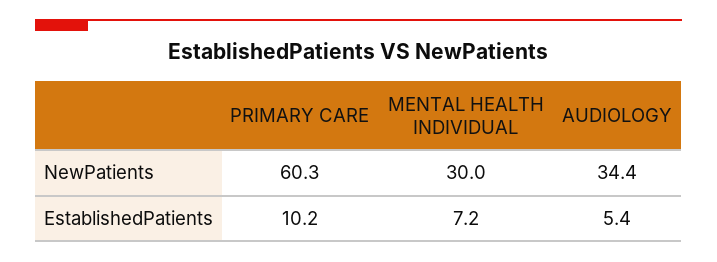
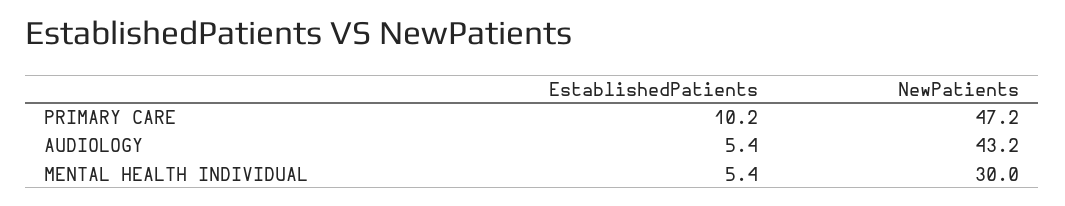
  {
    "PRIMARY CARE": {
-     "NewPatients": 60.3,
+     "NewPatients": 47.2,
      "EstablishedPatients": 10.2
    },
    "MENTAL HEALTH INDIVIDUAL": {
      "NewPatients": 30,
-     "EstablishedPatients": 7.2
+     "EstablishedPatients": 5.4
    },
    "AUDIOLOGY": {
-     "NewPatients": 34.4,
+     "NewPatients": 43.2,
      "EstablishedPatients": 5.4
    }
  }

